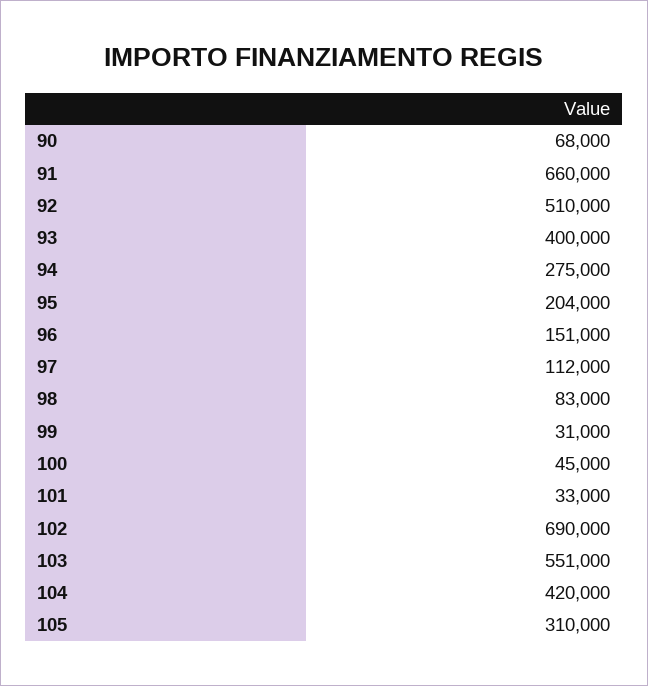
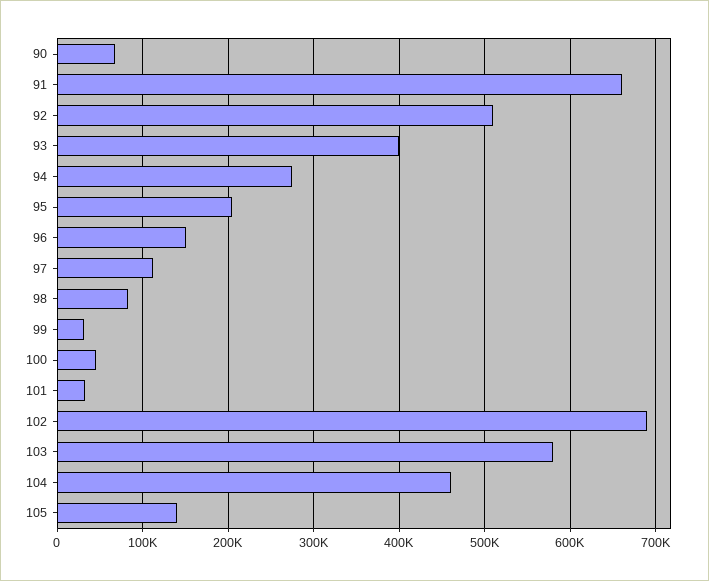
  {
    "90": 68000,
    "91": 660000,
    "92": 510000,
    "93": 400000,
    "94": 275000,
    "95": 204000,
    "96": 151000,
    "97": 112000,
    "98": 83000,
    "99": 31000,
    "100": 45000,
    "101": 33000,
    "102": 690000,
-   "103": 551000,
+   "103": 580000,
-   "104": 420000,
+   "104": 460000,
-   "105": 310000
+   "105": 140000
  }

